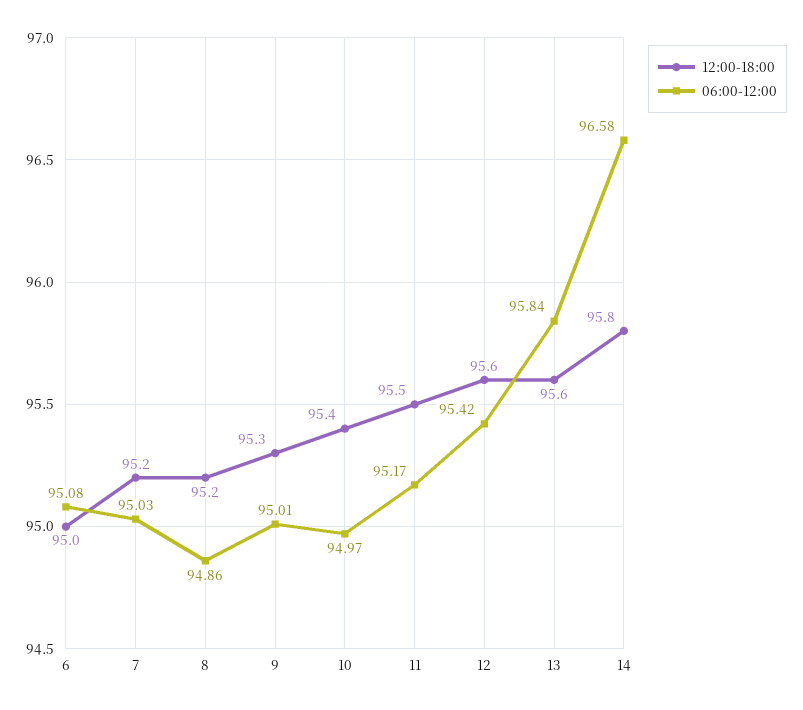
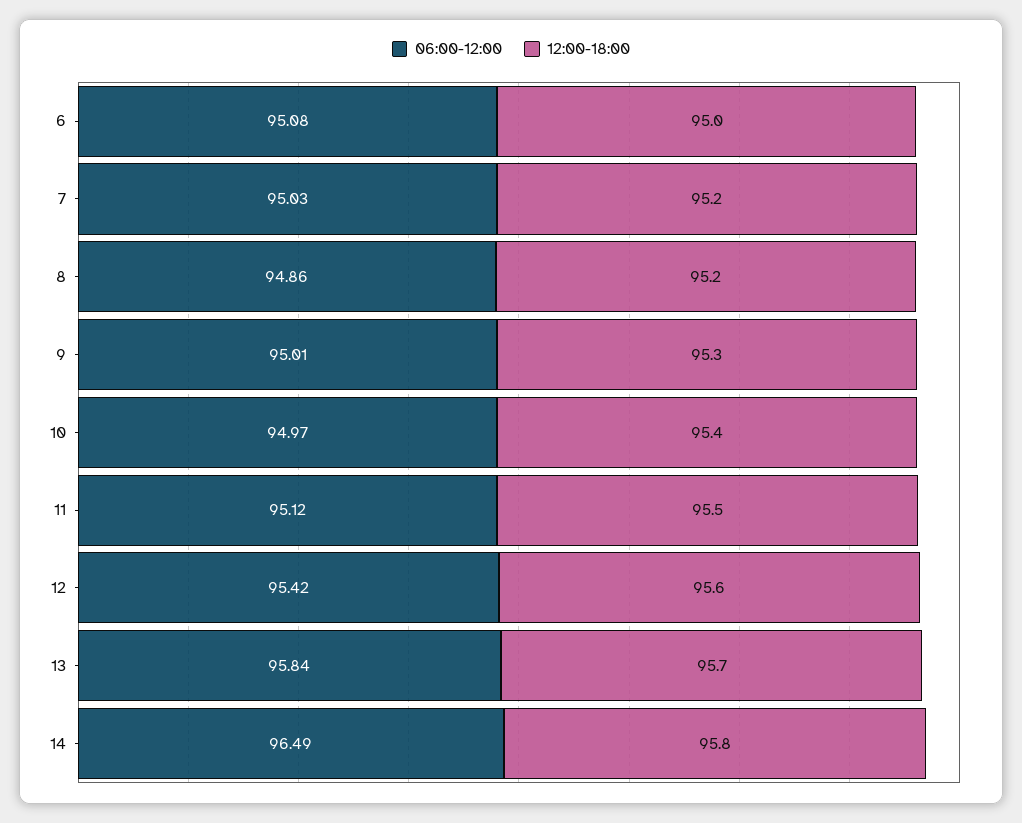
  {
    "12:00-18:00": {
      "6": 95,
      "7": 95.2,
      "8": 95.2,
      "9": 95.3,
      "10": 95.4,
      "11": 95.5,
      "12": 95.6,
-     "13": 95.6,
+     "13": 95.7,
      "14": 95.8
    },
    "06:00-12:00": {
      "6": 95.08,
      "7": 95.03,
      "8": 94.86,
      "9": 95.01,
      "10": 94.97,
-     "11": 95.17,
+     "11": 95.12,
      "12": 95.42,
      "13": 95.84,
-     "14": 96.58
+     "14": 96.49
    }
  }

